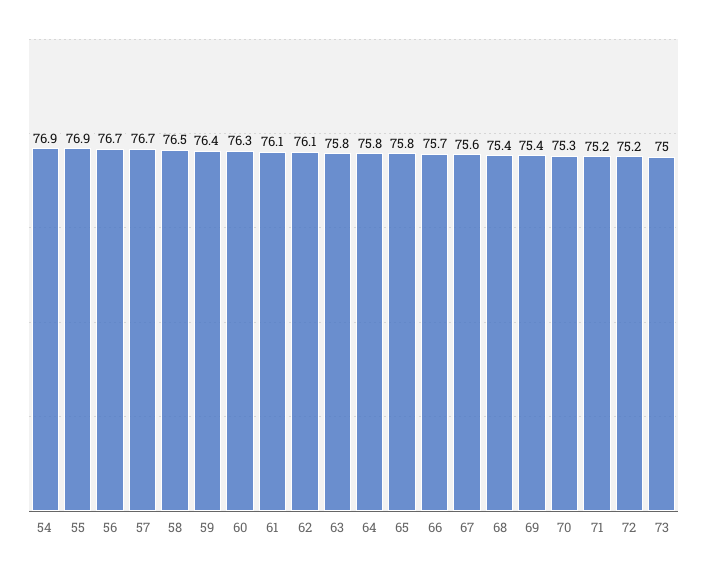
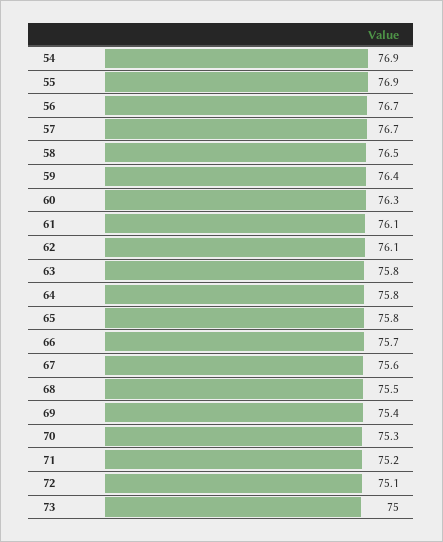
  {
    "54": 76.9,
    "55": 76.9,
    "56": 76.7,
    "57": 76.7,
    "58": 76.5,
    "59": 76.4,
    "60": 76.3,
    "61": 76.1,
    "62": 76.1,
    "63": 75.8,
    "64": 75.8,
    "65": 75.8,
    "66": 75.7,
    "67": 75.6,
-   "68": 75.4,
+   "68": 75.5,
    "69": 75.4,
    "70": 75.3,
    "71": 75.2,
-   "72": 75.2,
+   "72": 75.1,
    "73": 75
  }

